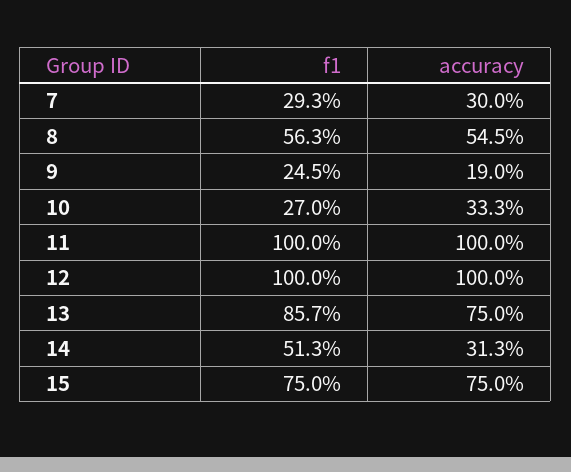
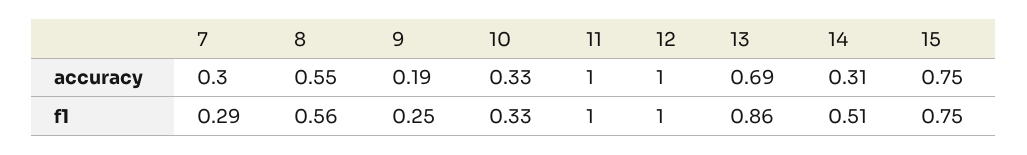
  {
    "f1": {
      "7": 0.293,
      "8": 0.563,
      "9": 0.245,
-     "10": 0.27,
+     "10": 0.33,
      "11": 1,
      "12": 1,
      "13": 0.857,
      "14": 0.513,
      "15": 0.75
    },
    "accuracy": {
      "7": 0.3,
      "8": 0.545,
      "9": 0.19,
      "10": 0.333,
      "11": 1,
      "12": 1,
-     "13": 0.75,
+     "13": 0.69,
      "14": 0.313,
      "15": 0.75
    }
  }

